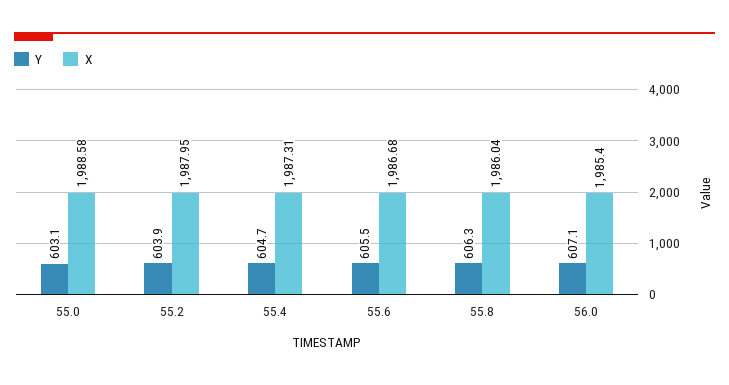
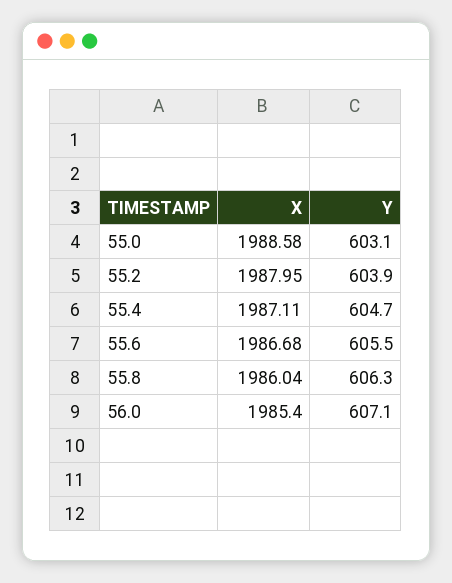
  {
    "Y": {
      "55.0": 603.1,
      "55.2": 603.9,
      "55.4": 604.7,
      "55.6": 605.5,
      "55.8": 606.3,
      "56.0": 607.1
    },
    "X": {
      "55.0": 1988.58,
      "55.2": 1987.95,
-     "55.4": 1987.31,
+     "55.4": 1987.11,
      "55.6": 1986.68,
      "55.8": 1986.04,
      "56.0": 1985.4
    }
  }

